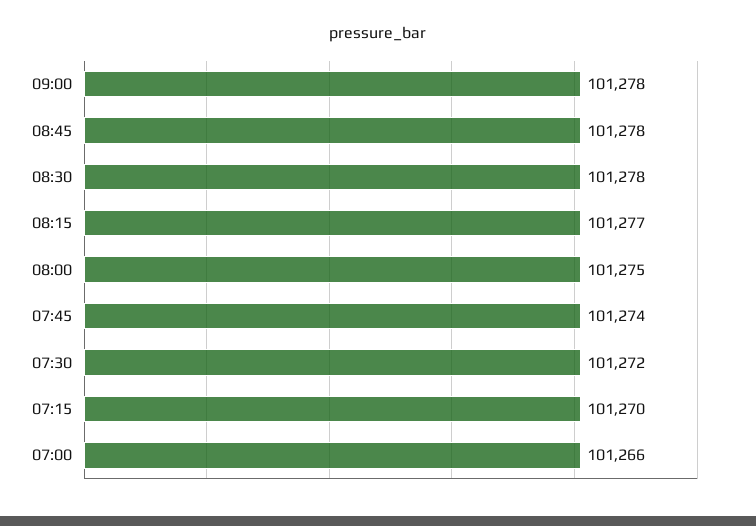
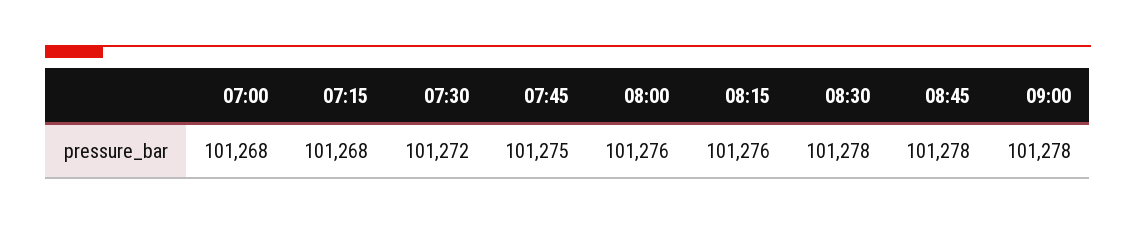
  {
    "09:00": 101278,
    "08:45": 101278,
    "08:30": 101278,
-   "08:15": 101277,
+   "08:15": 101276,
-   "08:00": 101275,
+   "08:00": 101276,
-   "07:45": 101274,
+   "07:45": 101275,
    "07:30": 101272,
-   "07:15": 101270,
+   "07:15": 101268,
-   "07:00": 101266
+   "07:00": 101268
  }

